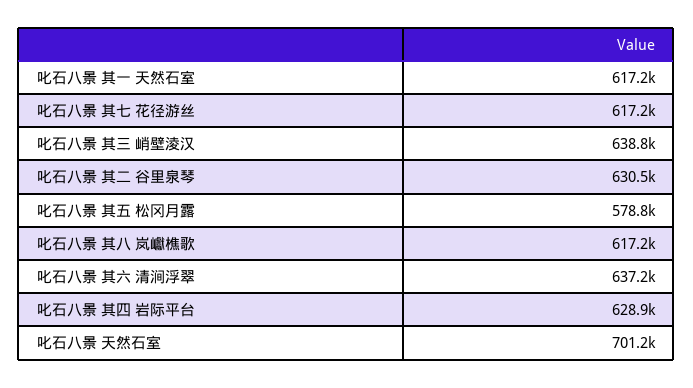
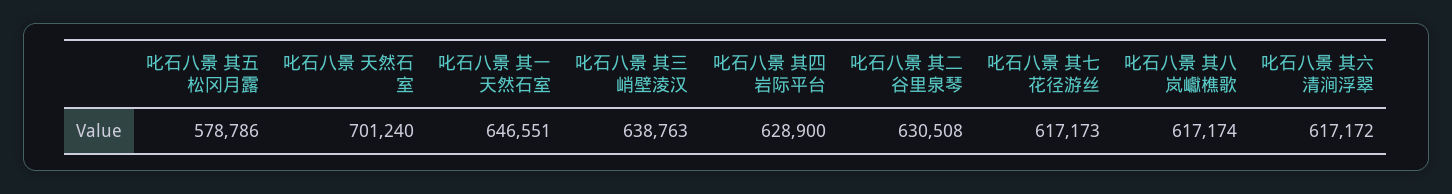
  {
-   "叱石八景 其一 天然石室": 617200,
+   "叱石八景 其一 天然石室": 646551,
    "叱石八景 其七 花径游丝": 617173,
    "叱石八景 其三 峭壁淩汉": 638763,
    "叱石八景 其二 谷里泉琴": 630508,
    "叱石八景 其五 松冈月露": 578786,
    "叱石八景 其八 岚巘樵歌": 617174,
-   "叱石八景 其六 清涧浮翠": 637200,
+   "叱石八景 其六 清涧浮翠": 617172,
    "叱石八景 其四 岩际平台": 628900,
    "叱石八景 天然石室": 701240
  }

